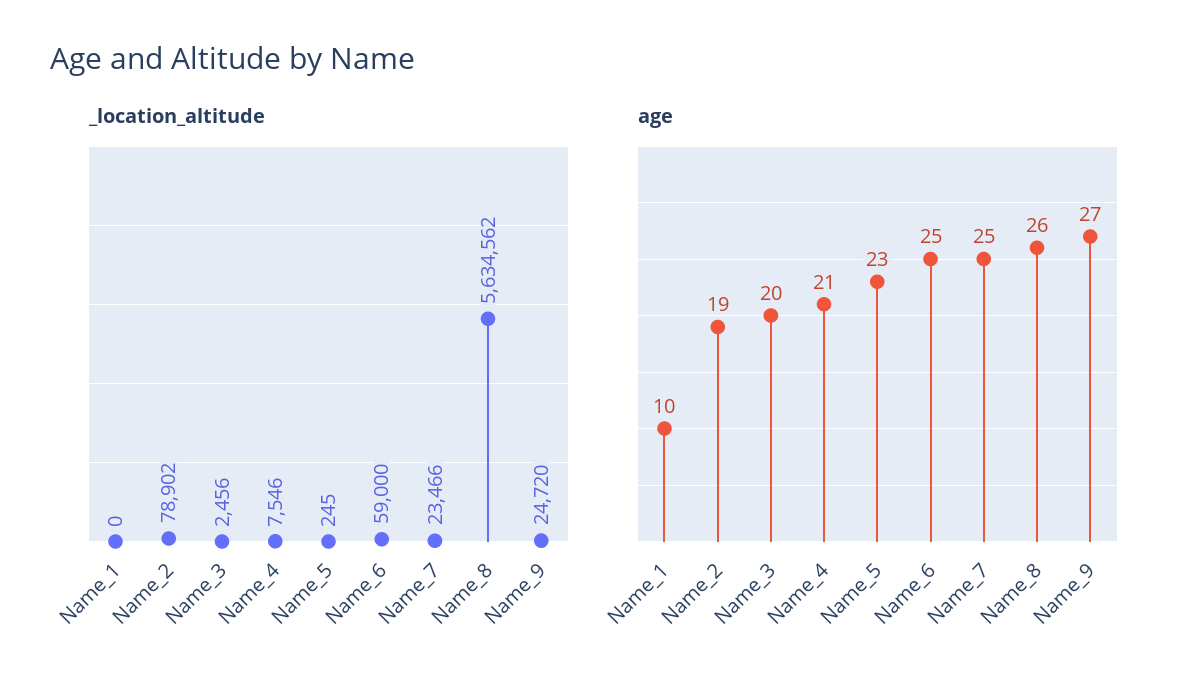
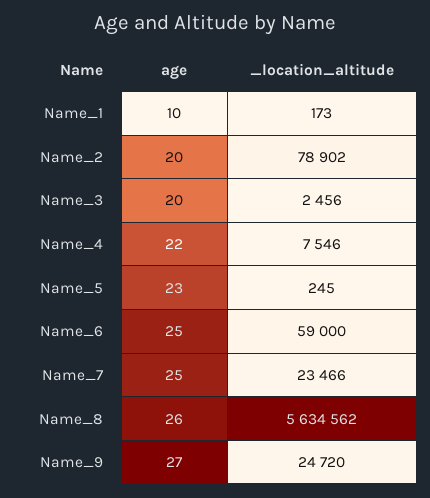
  {
    "_location_altitude": {
-     "Name_1": 0,
+     "Name_1": 173,
      "Name_2": 78902,
      "Name_3": 2456,
      "Name_4": 7546,
      "Name_5": 245,
      "Name_6": 59000,
      "Name_7": 23466,
      "Name_8": 5634562,
      "Name_9": 24720
    },
    "age": {
      "Name_1": 10,
-     "Name_2": 19,
+     "Name_2": 20,
      "Name_3": 20,
-     "Name_4": 21,
+     "Name_4": 22,
      "Name_5": 23,
      "Name_6": 25,
      "Name_7": 25,
      "Name_8": 26,
      "Name_9": 27
    }
  }

